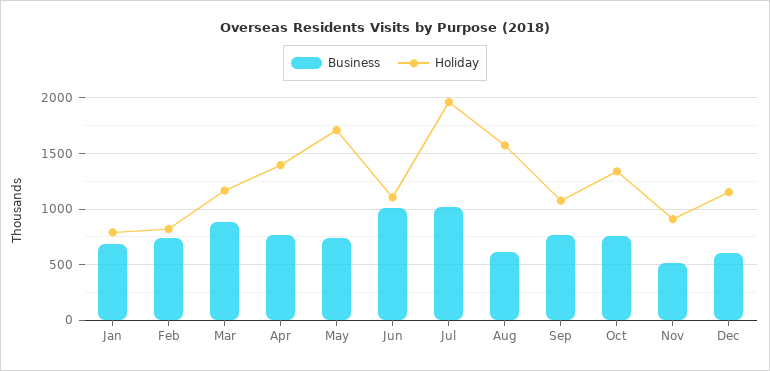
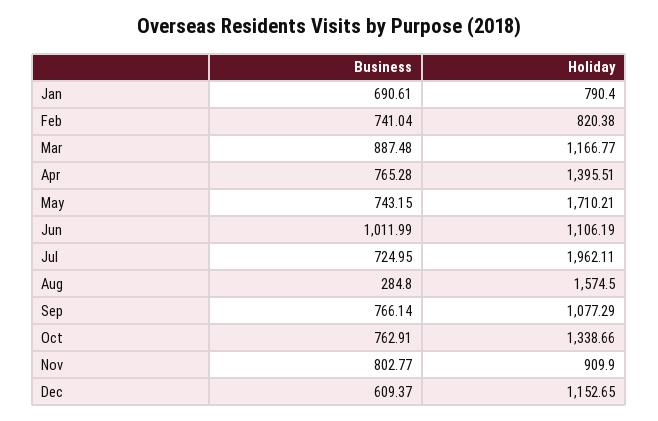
  {
    "Business": {
      "Jan": 690.61,
      "Feb": 741.04,
      "Mar": 887.48,
      "Apr": 765.28,
      "May": 743.15,
      "Jun": 1011.99,
-     "Jul": 1000,
+     "Jul": 724.95,
-     "Aug": 600,
+     "Aug": 284.8,
      "Sep": 766.14,
      "Oct": 762.91,
-     "Nov": 500,
+     "Nov": 802.77,
      "Dec": 609.37
    },
    "Holiday": {
      "Jan": 790.4,
      "Feb": 820.38,
      "Mar": 1166.77,
      "Apr": 1395.51,
      "May": 1710.21,
      "Jun": 1106.19,
      "Jul": 1962.11,
      "Aug": 1574.5,
      "Sep": 1077.29,
      "Oct": 1338.66,
      "Nov": 909.9,
      "Dec": 1152.65
    }
  }

